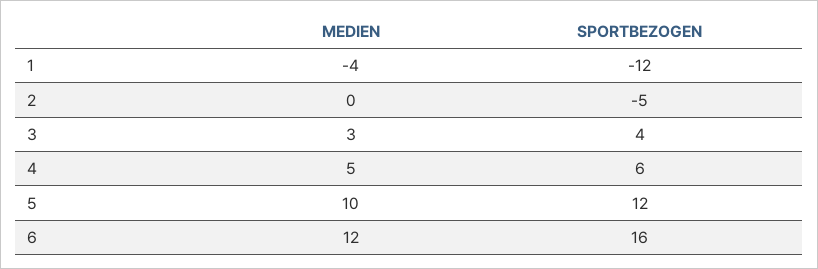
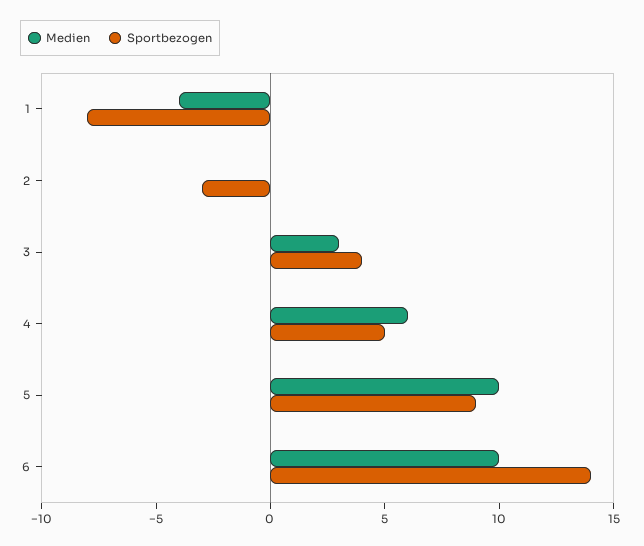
  {
    "MEDIEN": {
      "1": -4,
      "2": 0,
      "3": 3,
-     "4": 5,
+     "4": 6,
      "5": 10,
-     "6": 12
+     "6": 10
    },
    "SPORTBEZOGEN": {
-     "1": -12,
+     "1": -8,
-     "2": -5,
+     "2": -3,
      "3": 4,
-     "4": 6,
+     "4": 5,
-     "5": 12,
+     "5": 9,
-     "6": 16
+     "6": 14
    }
  }

